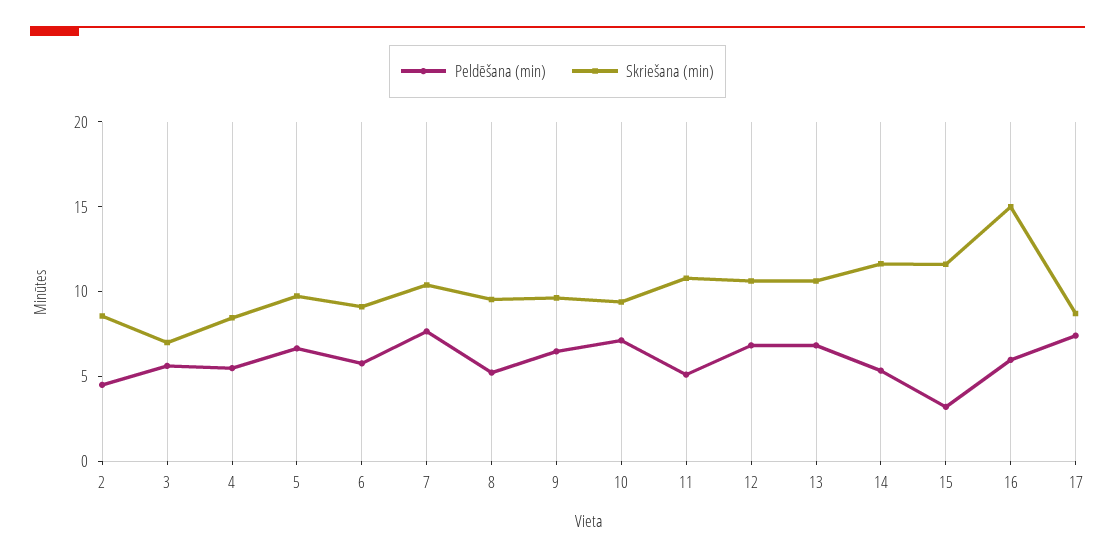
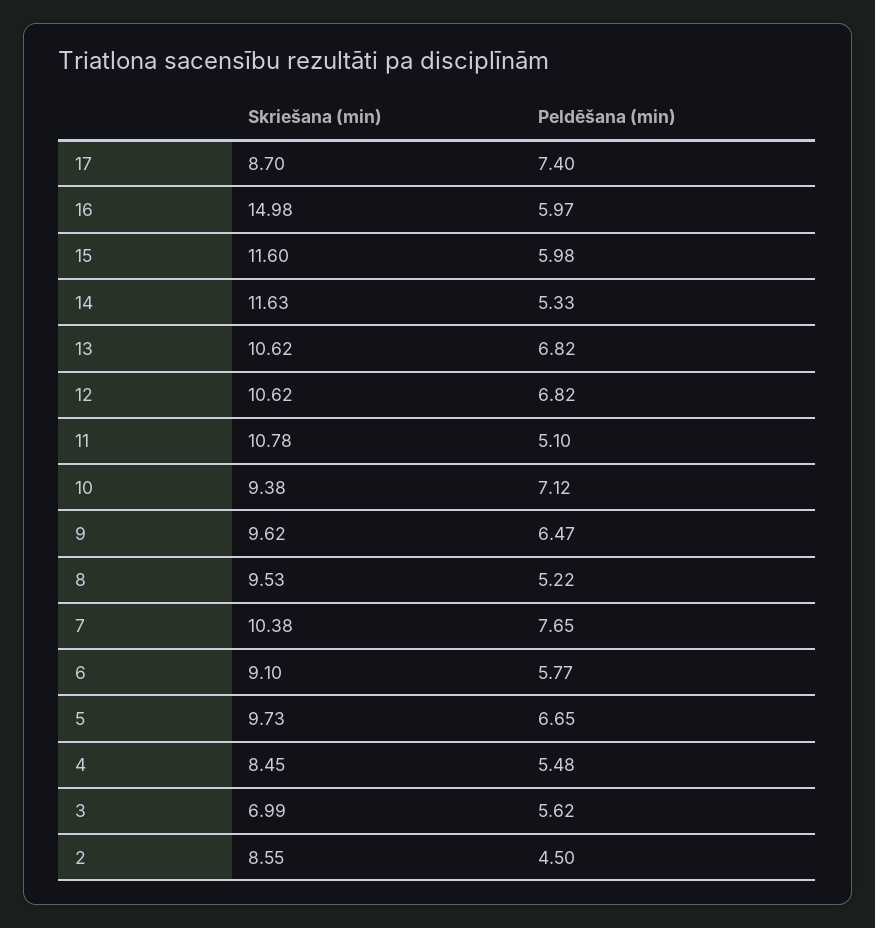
  {
    "Peldēšana (min)": {
      "2": 4.5,
      "3": 5.62,
      "4": 5.48,
      "5": 6.65,
      "6": 5.77,
      "7": 7.65,
      "8": 5.22,
      "9": 6.47,
      "10": 7.12,
      "11": 5.1,
      "12": 6.82,
      "13": 6.82,
      "14": 5.33,
-     "15": 3,
+     "15": 5.98,
      "16": 5.97,
      "17": 7.4
    },
    "Skriešana (min)": {
      "2": 8.55,
      "3": 6.99,
      "4": 8.45,
      "5": 9.73,
      "6": 9.1,
      "7": 10.38,
      "8": 9.53,
      "9": 9.62,
      "10": 9.38,
      "11": 10.78,
      "12": 10.62,
      "13": 10.62,
      "14": 11.63,
      "15": 11.6,
      "16": 14.98,
      "17": 8.7
    }
  }

